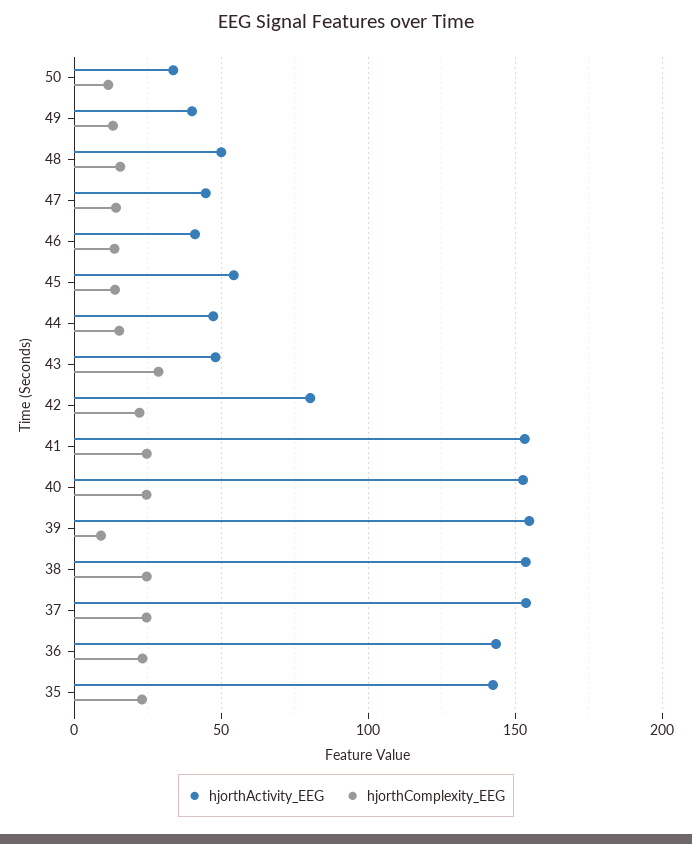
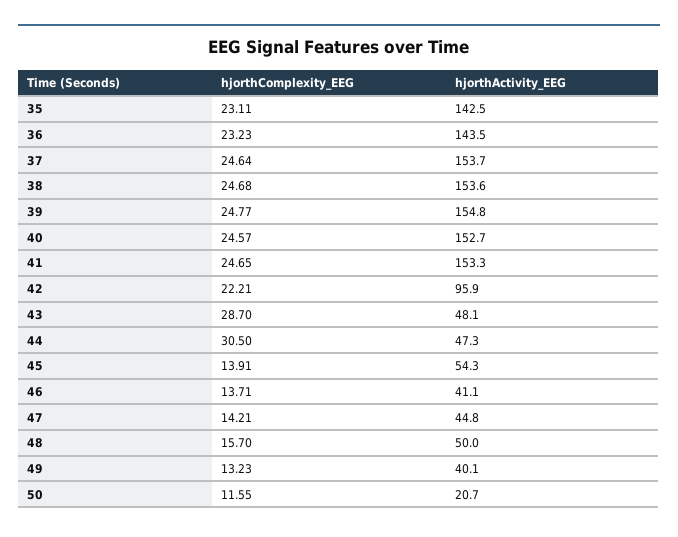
  {
    "hjorthActivity_EEG": {
-     "50": 35,
+     "50": 20.7,
      "49": 40.1,
      "48": 50,
      "47": 44.8,
      "46": 41.1,
      "45": 54.3,
      "44": 47.3,
      "43": 48.1,
-     "42": 80,
+     "42": 95.9,
      "41": 153.3,
      "40": 152.7,
      "39": 154.8,
      "38": 153.6,
      "37": 153.7,
      "36": 143.5,
      "35": 142.5
    },
    "hjorthComplexity_EEG": {
      "50": 11.55,
      "49": 13.23,
      "48": 15.7,
      "47": 14.21,
      "46": 13.71,
      "45": 13.91,
-     "44": 15,
+     "44": 30.5,
      "43": 28.7,
      "42": 22.21,
      "41": 24.65,
      "40": 24.57,
-     "39": 10,
+     "39": 24.77,
      "38": 24.68,
      "37": 24.64,
      "36": 23.23,
      "35": 23.11
    }
  }

